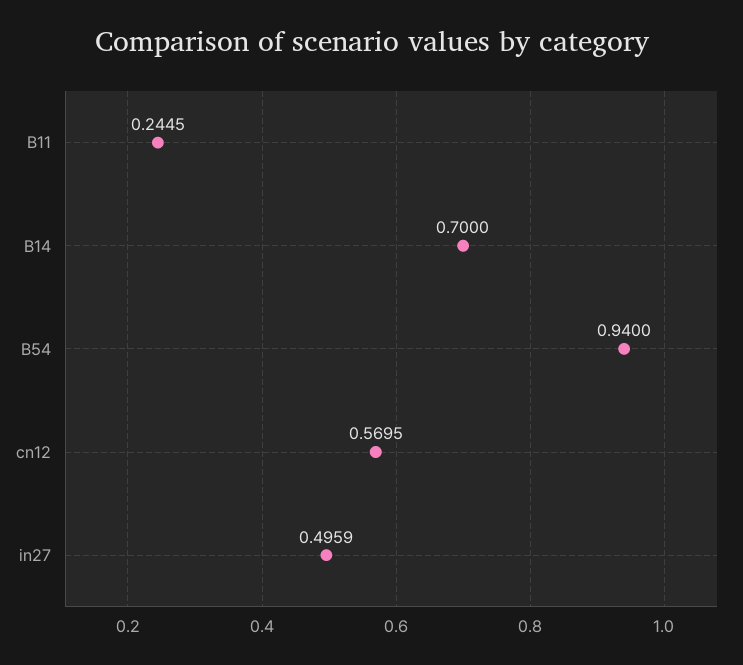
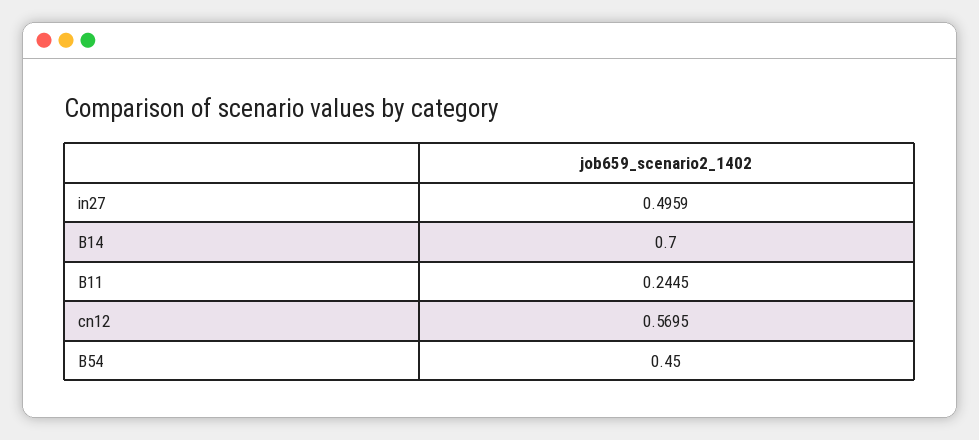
  {
    "B11": 0.2445,
    "B14": 0.7,
-   "B54": 0.94,
+   "B54": 0.45,
    "cn12": 0.5695,
    "in27": 0.4959
  }

